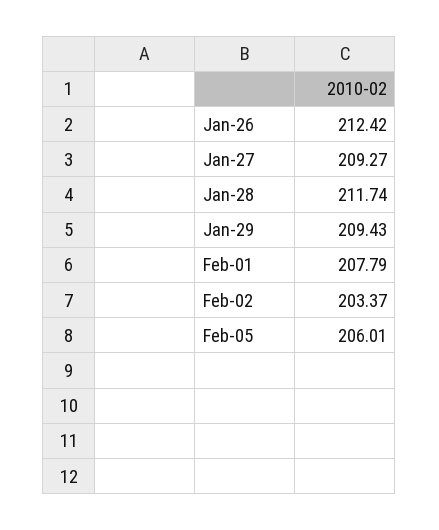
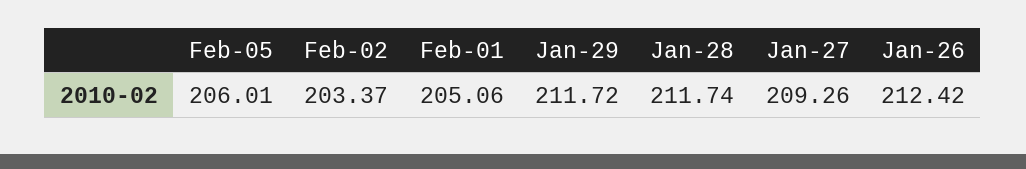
  {
    "Jan-26": 212.42,
-   "Jan-27": 209.27,
+   "Jan-27": 209.26,
    "Jan-28": 211.74,
-   "Jan-29": 209.43,
+   "Jan-29": 211.72,
-   "Feb-01": 207.79,
+   "Feb-01": 205.06,
    "Feb-02": 203.37,
    "Feb-05": 206.01
  }

